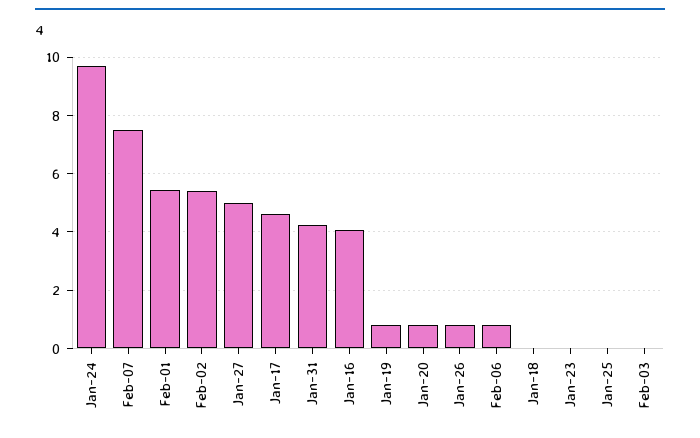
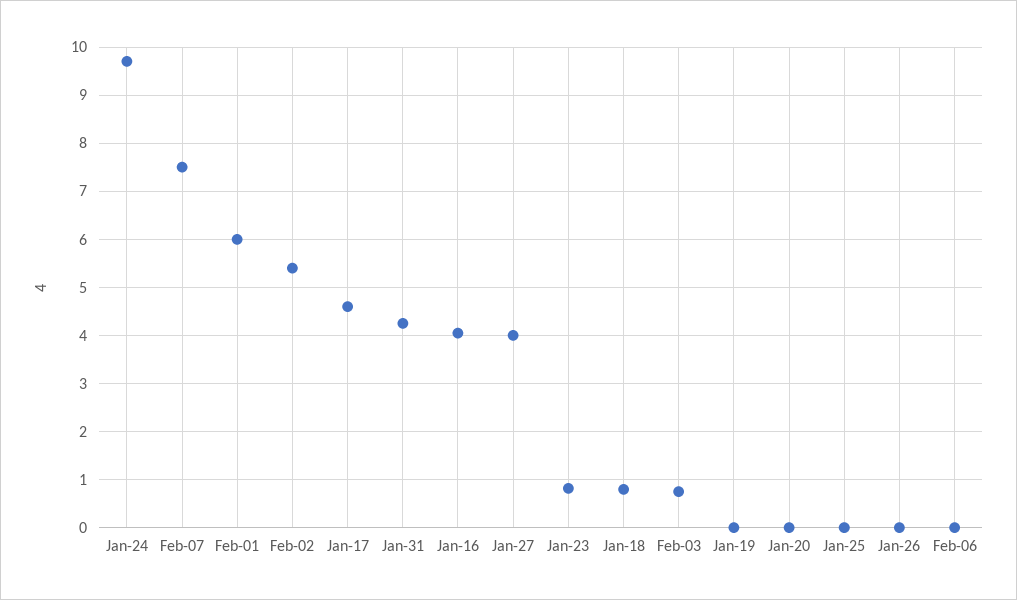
  {
    "Jan-24": 9.8,
    "Feb-07": 7.6,
-   "Feb-01": 5.5,
+   "Feb-01": 6,
    "Feb-02": 5.4,
-   "Jan-27": 5,
+   "Jan-27": 4,
    "Jan-17": 4.6,
    "Jan-31": 4.2,
    "Jan-16": 4,
-   "Jan-19": 0.75,
+   "Jan-19": 0,
-   "Jan-20": 0.75,
+   "Jan-20": 0,
-   "Jan-26": 0.75,
+   "Jan-26": 0,
-   "Feb-06": 0.75,
+   "Feb-06": 0,
-   "Jan-18": 0,
+   "Jan-18": 0.8,
-   "Jan-23": 0,
+   "Jan-23": 0.8,
    "Jan-25": 0,
-   "Feb-03": 0
+   "Feb-03": 0.8
  }

